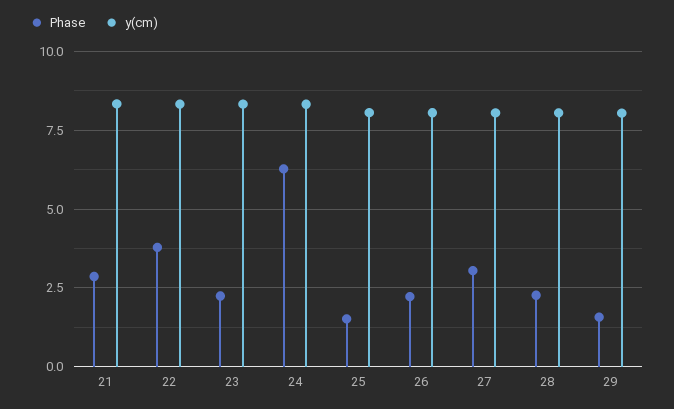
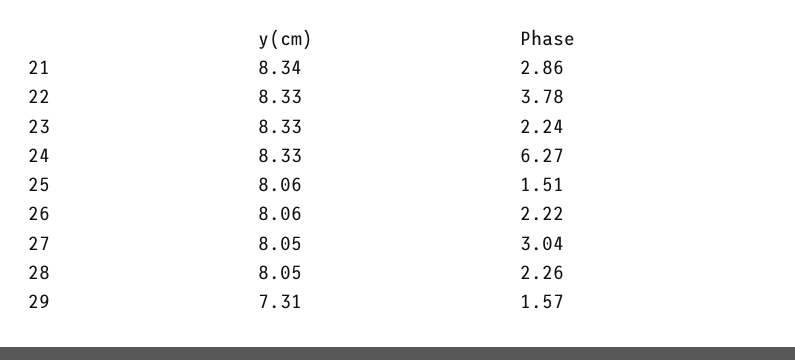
  {
    "Phase": {
      "21": 2.86,
      "22": 3.78,
      "23": 2.24,
      "24": 6.27,
      "25": 1.51,
      "26": 2.22,
      "27": 3.04,
      "28": 2.26,
      "29": 1.57
    },
    "y(cm)": {
      "21": 8.34,
      "22": 8.33,
      "23": 8.33,
      "24": 8.33,
      "25": 8.06,
      "26": 8.06,
      "27": 8.05,
      "28": 8.05,
-     "29": 8
+     "29": 7.31
    }
  }

